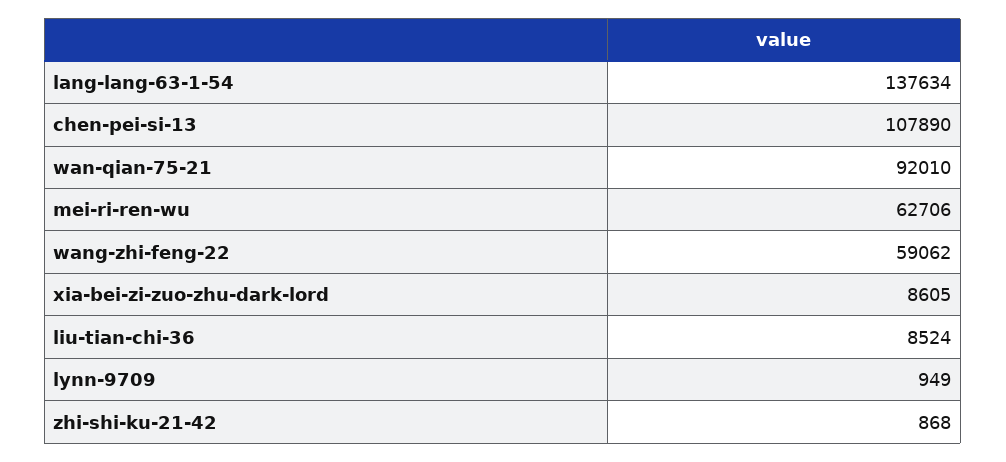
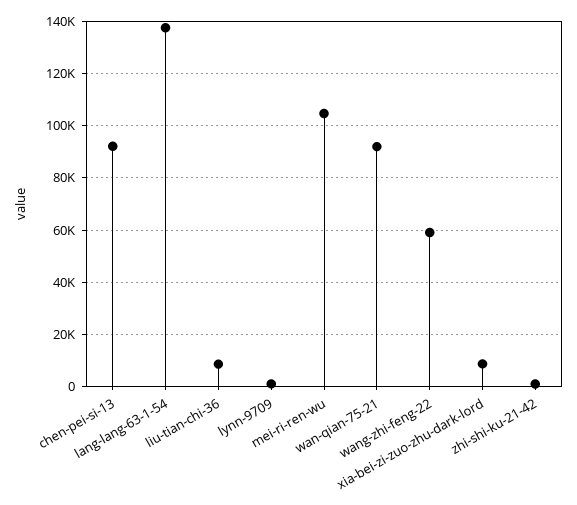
  {
    "lang-lang-63-1-54": 137634,
-   "chen-pei-si-13": 107890,
+   "chen-pei-si-13": 92500,
    "wan-qian-75-21": 92010,
-   "mei-ri-ren-wu": 62706,
+   "mei-ri-ren-wu": 105000,
    "wang-zhi-feng-22": 59062,
    "xia-bei-zi-zuo-zhu-dark-lord": 8605,
    "liu-tian-chi-36": 8524,
    "lynn-9709": 949,
    "zhi-shi-ku-21-42": 868
  }

